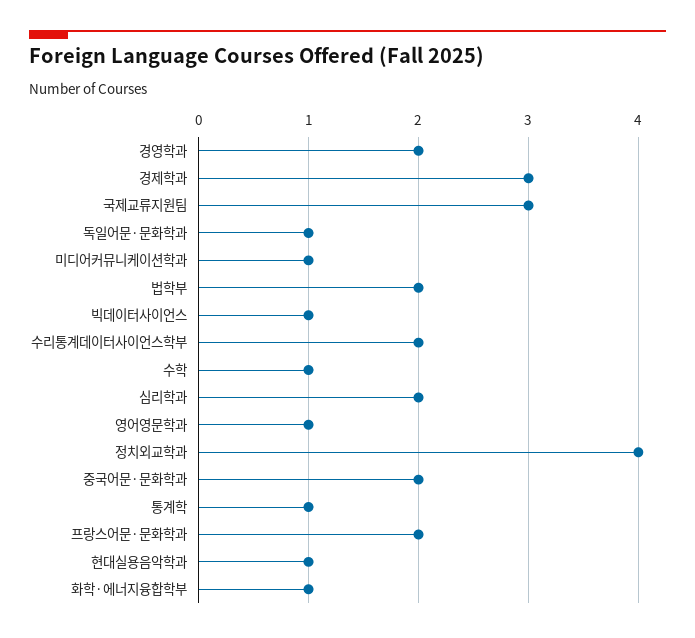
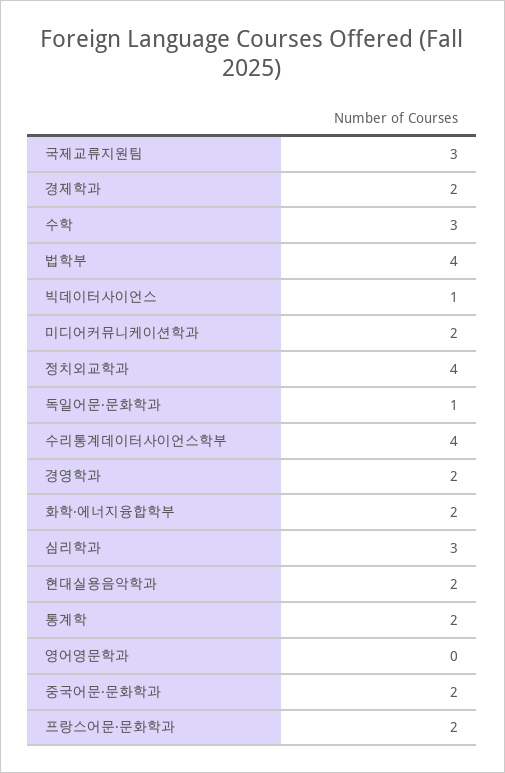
  {
    "경영학과": 2,
-   "경제학과": 3,
+   "경제학과": 2,
    "국제교류지원팀": 3,
    "독일어문·문화학과": 1,
-   "미디어커뮤니케이션학과": 1,
+   "미디어커뮤니케이션학과": 2,
-   "법학부": 2,
+   "법학부": 4,
    "빅데이터사이언스": 1,
-   "수리통계데이터사이언스학부": 2,
+   "수리통계데이터사이언스학부": 4,
-   "수학": 1,
+   "수학": 3,
-   "심리학과": 2,
+   "심리학과": 3,
-   "영어영문학과": 1,
+   "영어영문학과": 0,
    "정치외교학과": 4,
    "중국어문·문화학과": 2,
-   "통계학": 1,
+   "통계학": 2,
    "프랑스어문·문화학과": 2,
-   "현대실용음악학과": 1,
+   "현대실용음악학과": 2,
-   "화학·에너지융합학부": 1
+   "화학·에너지융합학부": 2
  }

